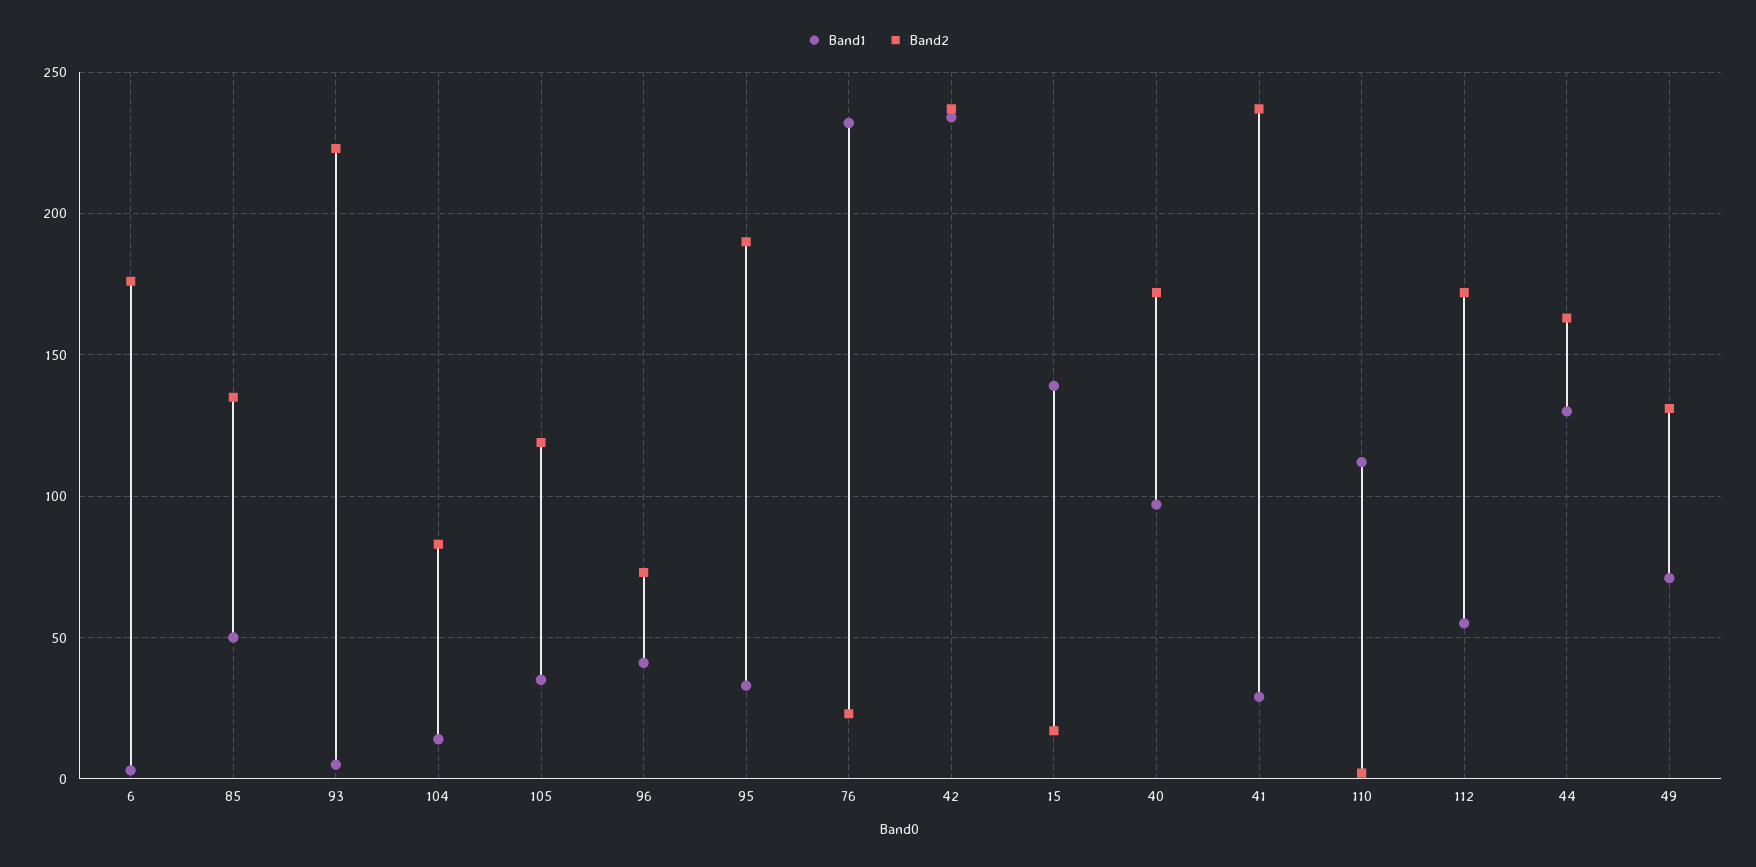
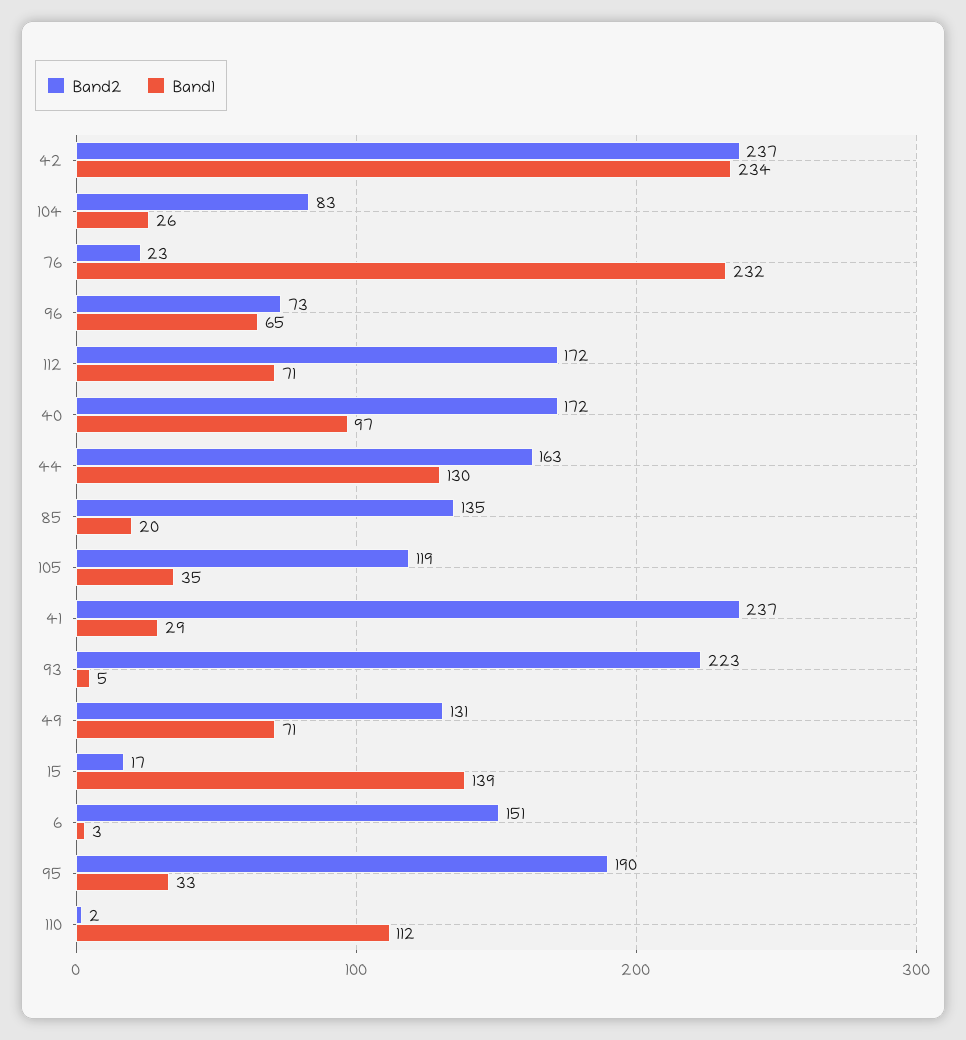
  {
    "Band1": {
      "6": 3,
-     "85": 50,
+     "85": 20,
      "93": 5,
-     "104": 15,
+     "104": 26,
      "105": 35,
-     "96": 40,
+     "96": 65,
      "95": 33,
      "76": 232,
      "42": 234,
      "15": 139,
      "40": 97,
      "41": 29,
      "110": 112,
-     "112": 55,
+     "112": 71,
      "44": 130,
      "49": 71
    },
    "Band2": {
-     "6": 175,
+     "6": 151,
      "85": 135,
      "93": 223,
      "104": 83,
      "105": 119,
      "96": 73,
      "95": 190,
      "76": 23,
      "42": 237,
      "15": 17,
      "40": 172,
      "41": 237,
      "110": 2,
      "112": 172,
      "44": 163,
      "49": 131
    }
  }

